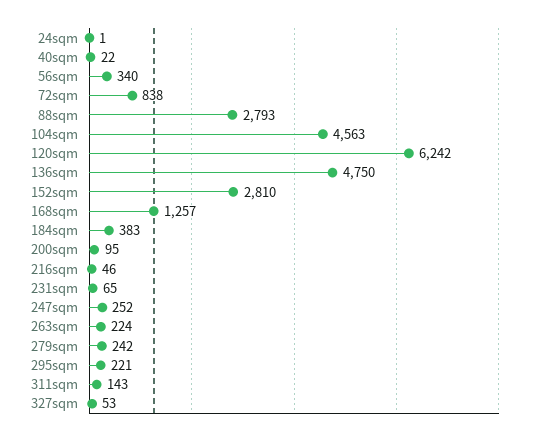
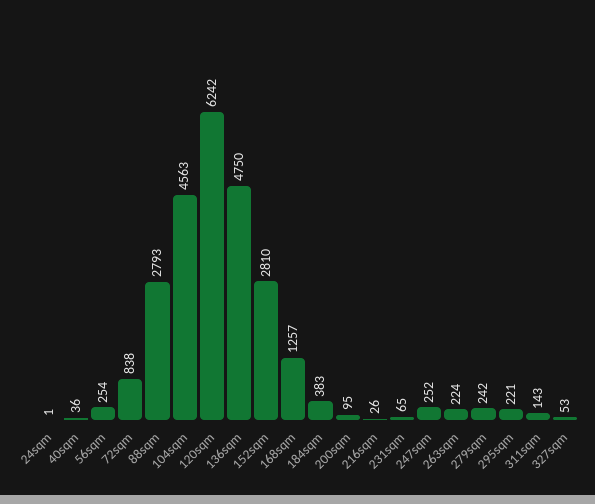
  {
    "24sqm": 1,
-   "40sqm": 22,
+   "40sqm": 36,
-   "56sqm": 340,
+   "56sqm": 254,
    "72sqm": 838,
    "88sqm": 2793,
    "104sqm": 4563,
    "120sqm": 6242,
    "136sqm": 4750,
    "152sqm": 2810,
    "168sqm": 1257,
    "184sqm": 383,
    "200sqm": 95,
-   "216sqm": 46,
+   "216sqm": 26,
    "231sqm": 65,
    "247sqm": 252,
    "263sqm": 224,
    "279sqm": 242,
    "295sqm": 221,
    "311sqm": 143,
    "327sqm": 53
  }

